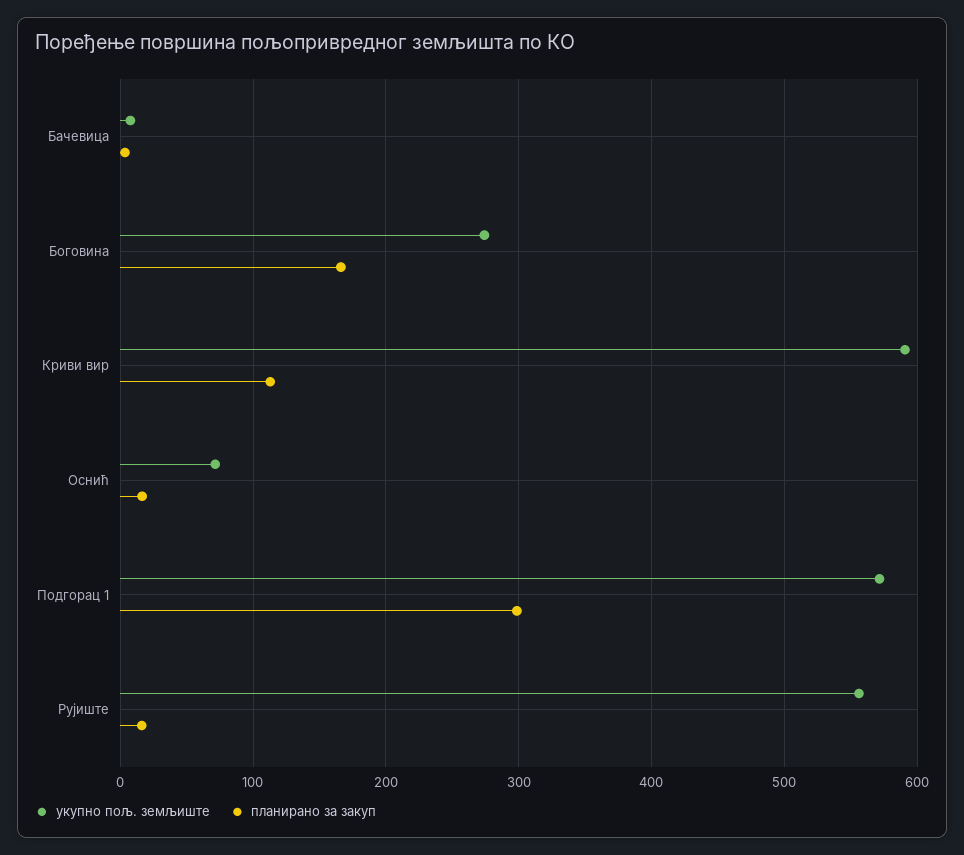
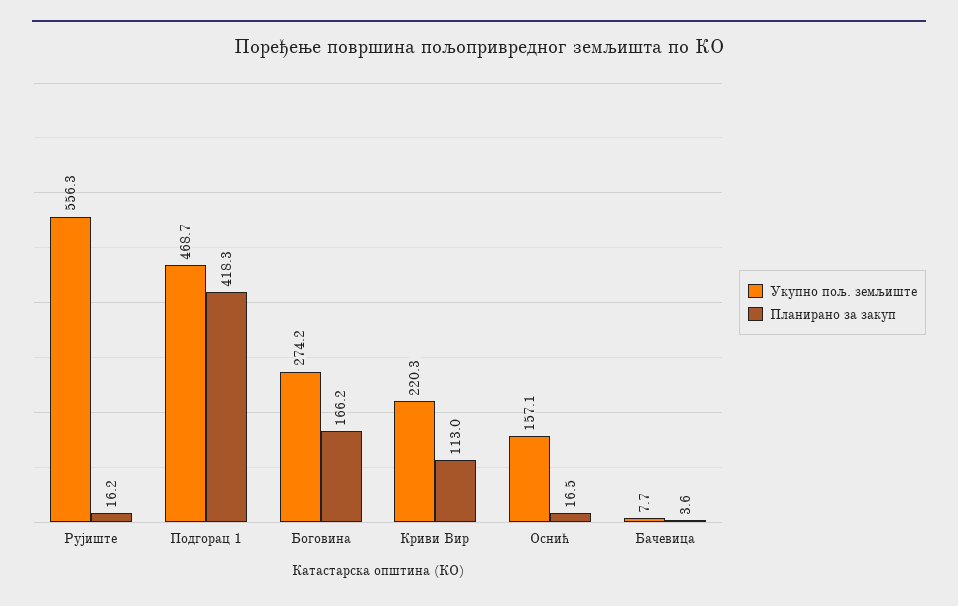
  {
    "укупно пољ. земљиште": {
      "Бачевица": 7.7,
      "Боговина": 274.2,
-     "Криви вир": 590,
+     "Криви вир": 220.3,
-     "Оснић": 70,
+     "Оснић": 157.1,
-     "Подгорац 1": 570,
+     "Подгорац 1": 468.7,
      "Рујиште": 556.3
    },
    "планирано за закуп": {
      "Бачевица": 3.6,
      "Боговина": 166.2,
      "Криви вир": 113,
      "Оснић": 16.5,
-     "Подгорац 1": 300,
+     "Подгорац 1": 418.3,
      "Рујиште": 16.2
    }
  }

